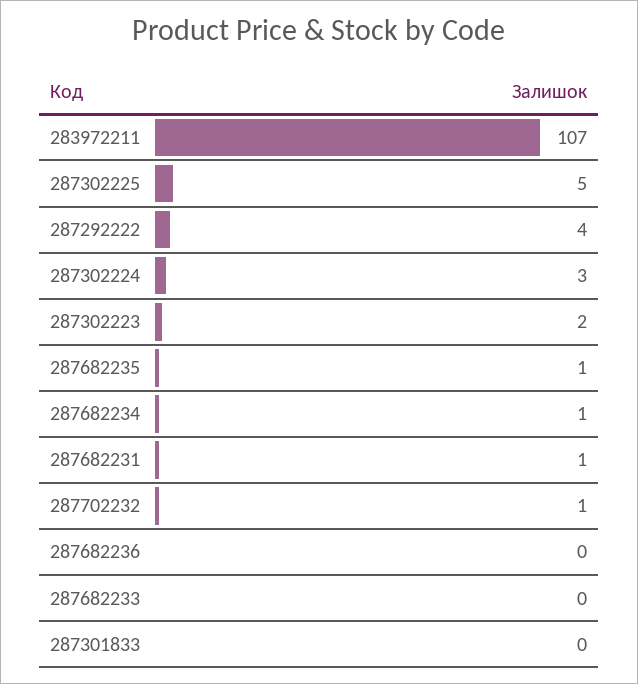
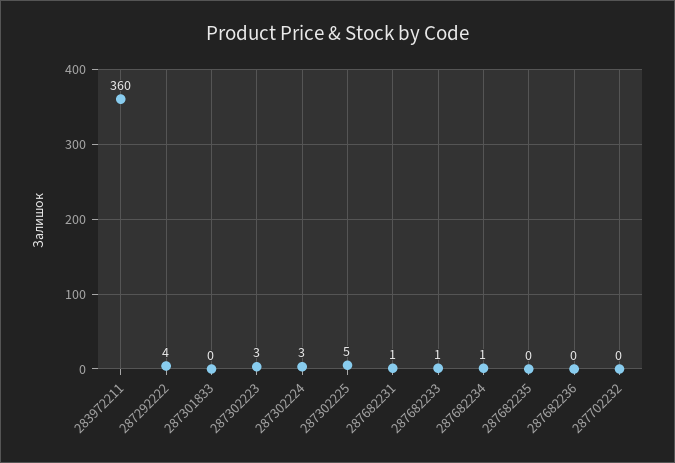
  {
-   "283972211": 107,
+   "283972211": 360,
    "287302225": 5,
    "287292222": 4,
    "287302224": 3,
-   "287302223": 2,
+   "287302223": 3,
-   "287682235": 1,
+   "287682235": 0,
    "287682234": 1,
    "287682231": 1,
-   "287702232": 1,
+   "287702232": 0,
    "287682236": 0,
-   "287682233": 0,
+   "287682233": 1,
    "287301833": 0
  }

